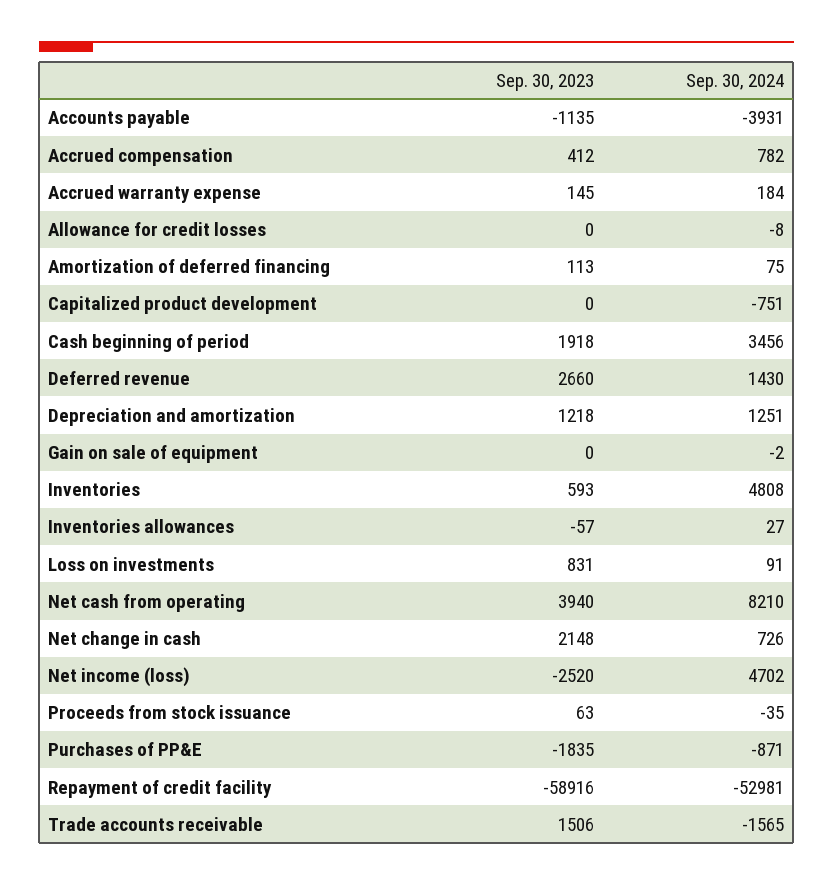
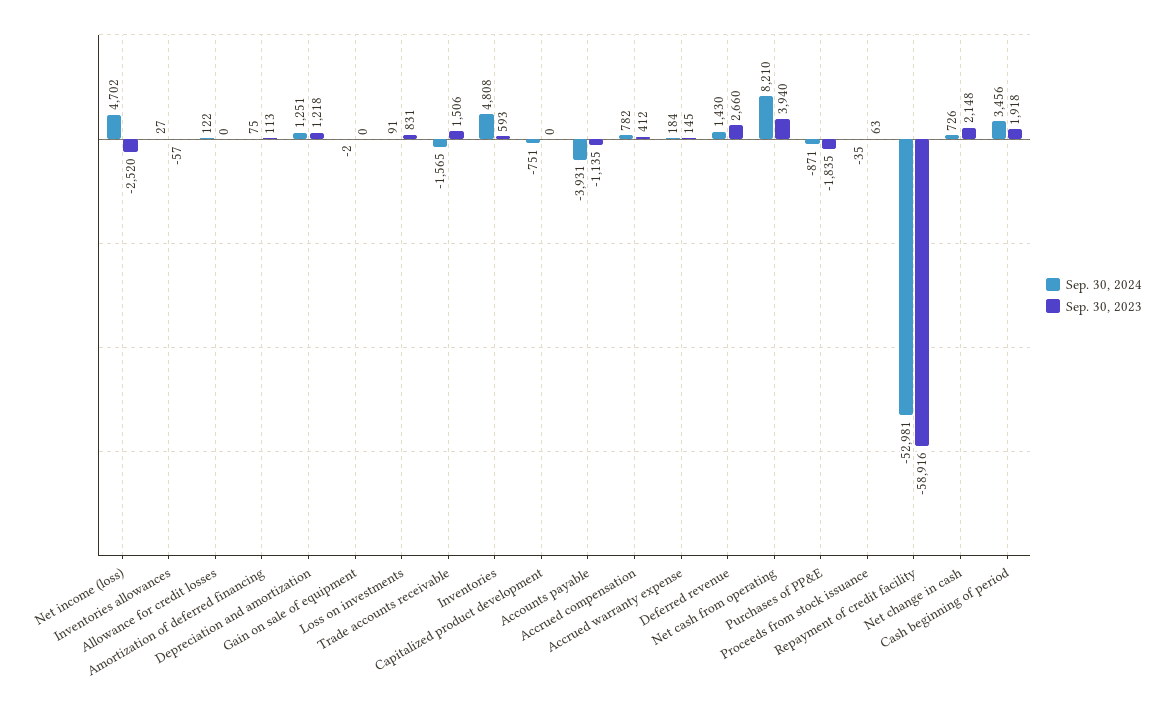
  {
    "Sep. 30, 2023": {
      "Accounts payable": -1135,
      "Accrued compensation": 412,
      "Accrued warranty expense": 145,
      "Allowance for credit losses": 0,
      "Amortization of deferred financing": 113,
      "Capitalized product development": 0,
      "Cash beginning of period": 1918,
      "Deferred revenue": 2660,
      "Depreciation and amortization": 1218,
      "Gain on sale of equipment": 0,
      "Inventories": 593,
      "Inventories allowances": -57,
      "Loss on investments": 831,
      "Net cash from operating": 3940,
      "Net change in cash": 2148,
      "Net income (loss)": -2520,
      "Proceeds from stock issuance": 63,
      "Purchases of PP&E": -1835,
      "Repayment of credit facility": -58916,
      "Trade accounts receivable": 1506
    },
    "Sep. 30, 2024": {
      "Accounts payable": -3931,
      "Accrued compensation": 782,
      "Accrued warranty expense": 184,
-     "Allowance for credit losses": -8,
+     "Allowance for credit losses": 122,
      "Amortization of deferred financing": 75,
      "Capitalized product development": -751,
      "Cash beginning of period": 3456,
      "Deferred revenue": 1430,
      "Depreciation and amortization": 1251,
      "Gain on sale of equipment": -2,
      "Inventories": 4808,
      "Inventories allowances": 27,
      "Loss on investments": 91,
      "Net cash from operating": 8210,
      "Net change in cash": 726,
      "Net income (loss)": 4702,
      "Proceeds from stock issuance": -35,
      "Purchases of PP&E": -871,
      "Repayment of credit facility": -52981,
      "Trade accounts receivable": -1565
    }
  }

